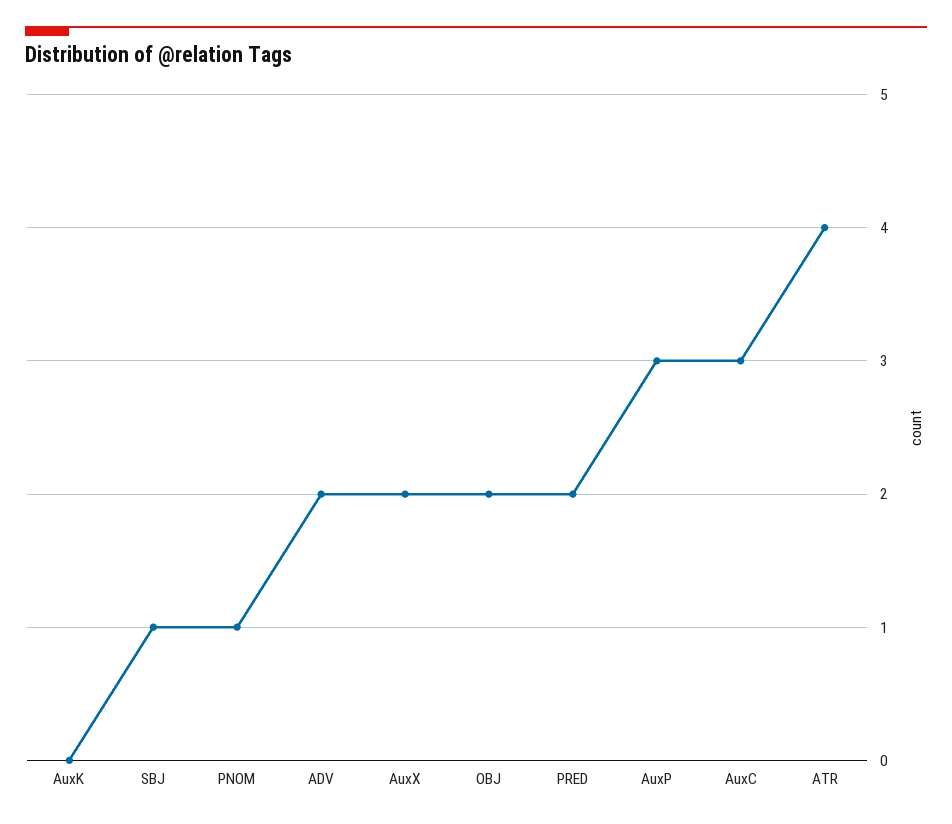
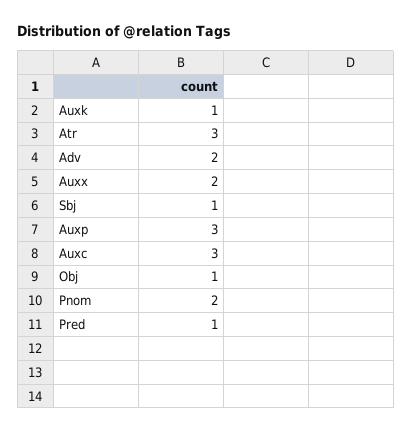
  {
-   "AuxK": 0,
+   "AuxK": 1,
    "SBJ": 1,
-   "PNOM": 1,
+   "PNOM": 2,
    "ADV": 2,
    "AuxX": 2,
-   "OBJ": 2,
+   "OBJ": 1,
-   "PRED": 2,
+   "PRED": 1,
    "AuxP": 3,
    "AuxC": 3,
-   "ATR": 4
+   "ATR": 3
  }

